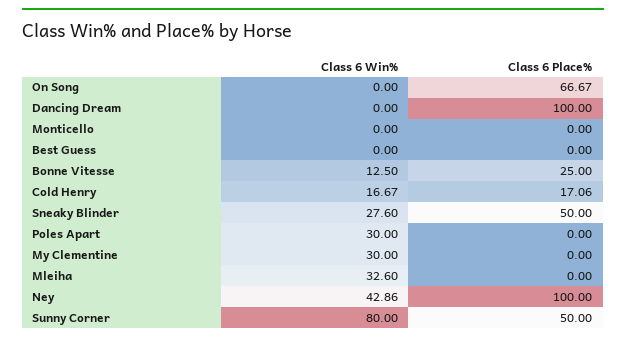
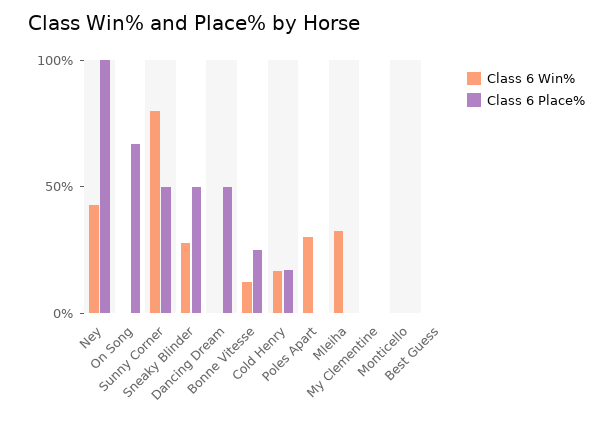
  {
    "Class 6 Win%": {
      "On Song": 0,
      "Dancing Dream": 0,
      "Monticello": 0,
      "Best Guess": 0,
      "Bonne Vitesse": 12.5,
      "Cold Henry": 16.67,
      "Sneaky Blinder": 27.6,
      "Poles Apart": 30,
-     "My Clementine": 30,
+     "My Clementine": 0,
      "Mleiha": 32.6,
      "Ney": 42.86,
      "Sunny Corner": 80
    },
    "Class 6 Place%": {
      "On Song": 66.67,
-     "Dancing Dream": 100,
+     "Dancing Dream": 50,
      "Monticello": 0,
      "Best Guess": 0,
      "Bonne Vitesse": 25,
      "Cold Henry": 17.06,
      "Sneaky Blinder": 50,
      "Poles Apart": 0,
      "My Clementine": 0,
      "Mleiha": 0,
      "Ney": 100,
      "Sunny Corner": 50
    }
  }

